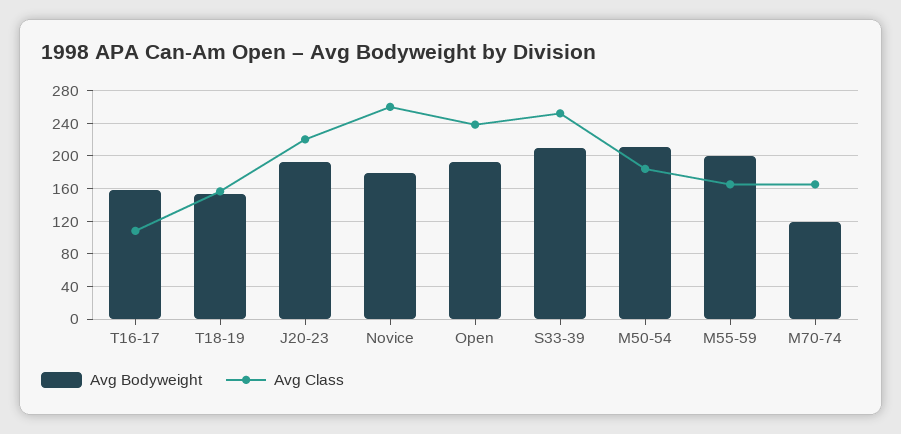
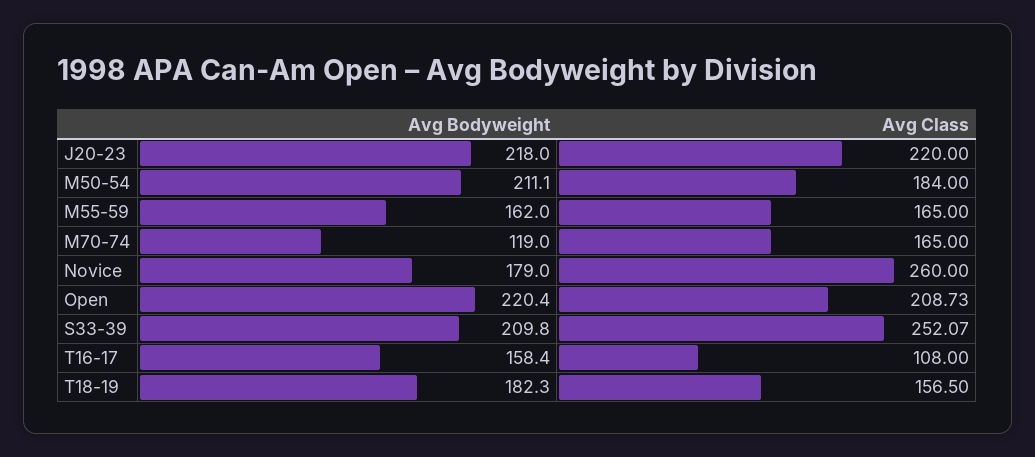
  {
    "Avg Bodyweight": {
      "T16-17": 158.4,
-     "T18-19": 150,
+     "T18-19": 182.3,
-     "J20-23": 190,
+     "J20-23": 218,
      "Novice": 179,
-     "Open": 190,
+     "Open": 220.4,
      "S33-39": 209.8,
      "M50-54": 211.1,
-     "M55-59": 200,
+     "M55-59": 162,
      "M70-74": 119
    },
    "Avg Class": {
      "T16-17": 108,
      "T18-19": 156.5,
      "J20-23": 220,
      "Novice": 260,
-     "Open": 240,
+     "Open": 208.73,
      "S33-39": 252.07,
      "M50-54": 184,
      "M55-59": 165,
      "M70-74": 165
    }
  }

